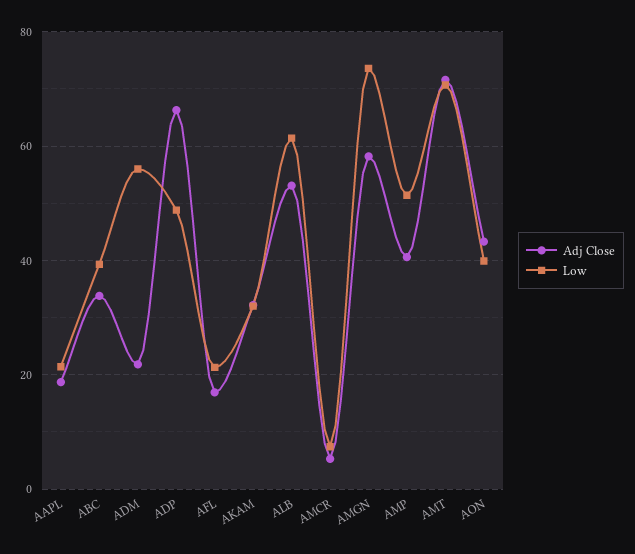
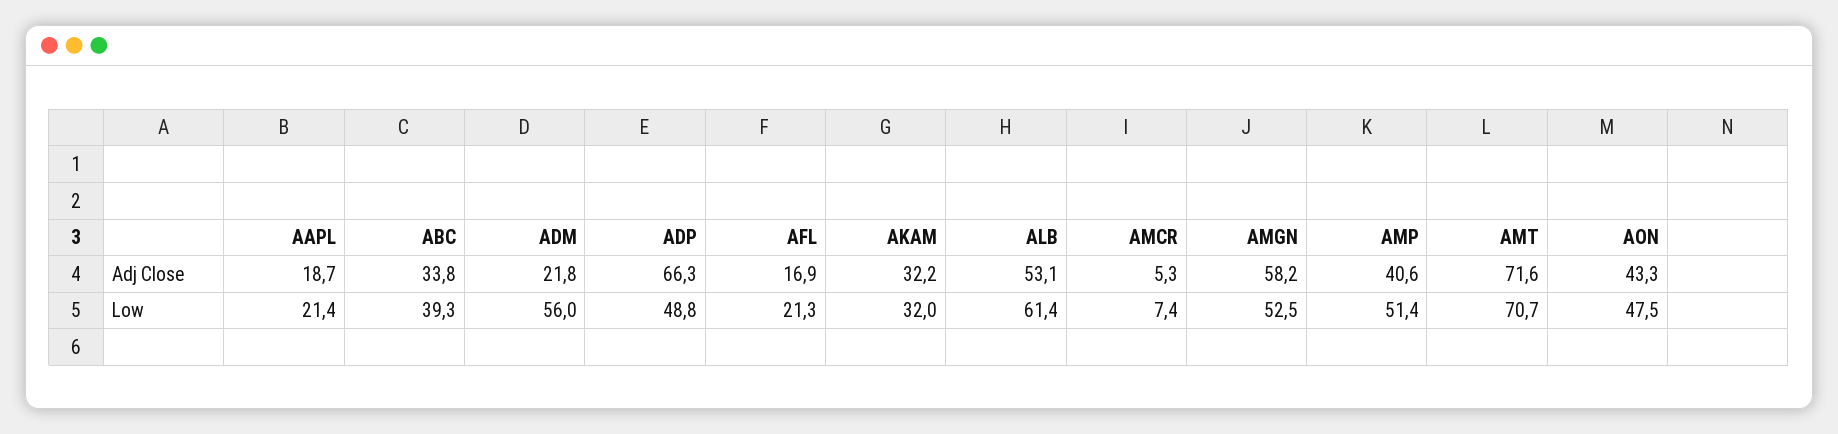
  {
    "Adj Close": {
      "AAPL": 18.7,
      "ABC": 33.8,
      "ADM": 21.8,
      "ADP": 66.3,
      "AFL": 16.9,
      "AKAM": 32.2,
      "ALB": 53.1,
      "AMCR": 5.3,
      "AMGN": 58.2,
      "AMP": 40.6,
      "AMT": 71.6,
      "AON": 43.3
    },
    "Low": {
      "AAPL": 21.4,
      "ABC": 39.3,
      "ADM": 56,
      "ADP": 48.8,
      "AFL": 21.3,
      "AKAM": 32,
      "ALB": 61.4,
      "AMCR": 7.4,
-     "AMGN": 74,
+     "AMGN": 52.5,
      "AMP": 51.4,
      "AMT": 70.7,
-     "AON": 40
+     "AON": 47.5
    }
  }

